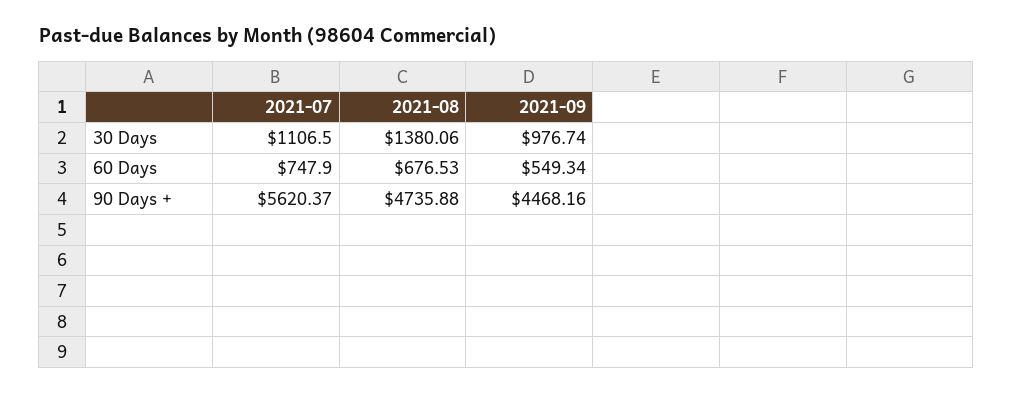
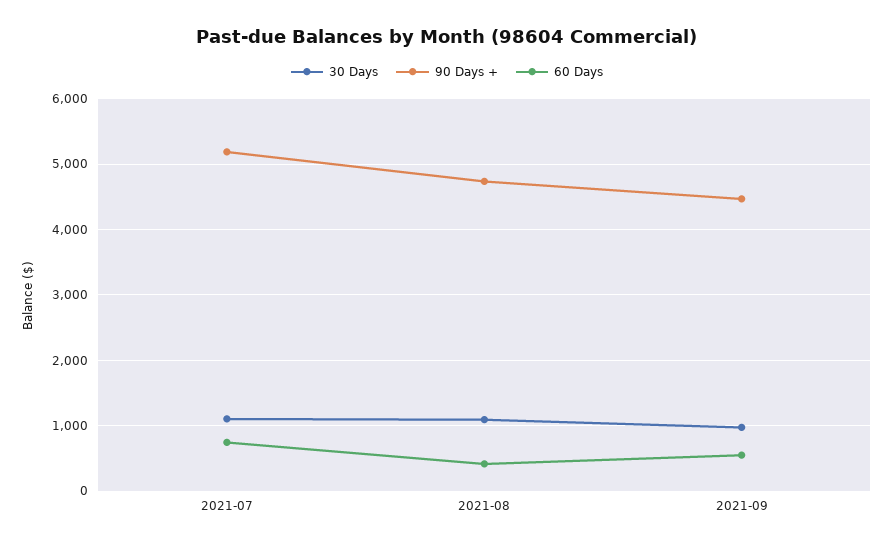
  {
    "30 Days": {
      "2021-07": 1106.5,
-     "2021-08": 1380.06,
+     "2021-08": 1100,
      "2021-09": 976.74
    },
    "60 Days": {
      "2021-07": 747.9,
-     "2021-08": 676.53,
+     "2021-08": 400,
      "2021-09": 549.34
    },
    "90 Days +": {
-     "2021-07": 5620.37,
+     "2021-07": 5200,
      "2021-08": 4735.88,
      "2021-09": 4468.16
    }
  }

